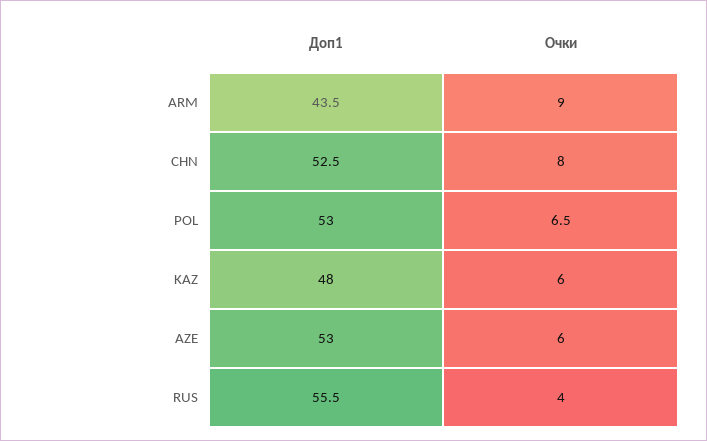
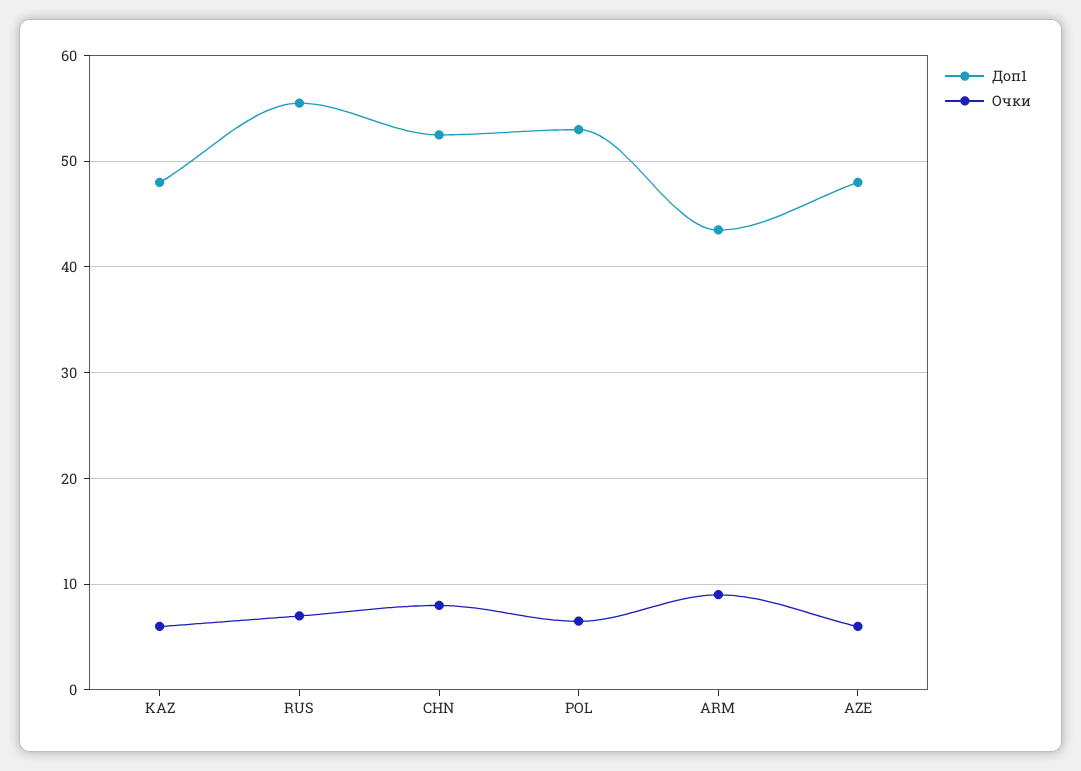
  {
    "Доп1": {
      "ARM": 43.5,
      "CHN": 52.5,
      "POL": 53,
      "KAZ": 48,
-     "AZE": 53,
+     "AZE": 48,
      "RUS": 55.5
    },
    "Очки": {
      "ARM": 9,
      "CHN": 8,
      "POL": 6.5,
      "KAZ": 6,
      "AZE": 6,
-     "RUS": 4
+     "RUS": 7
    }
  }

